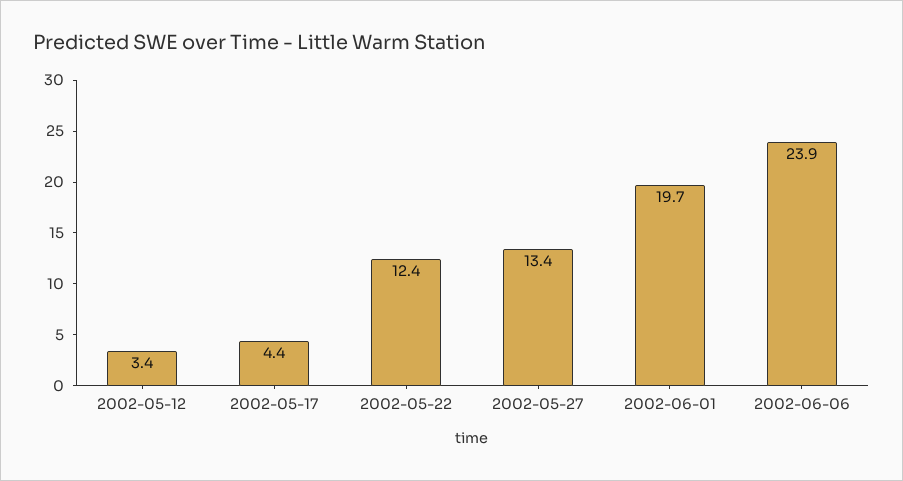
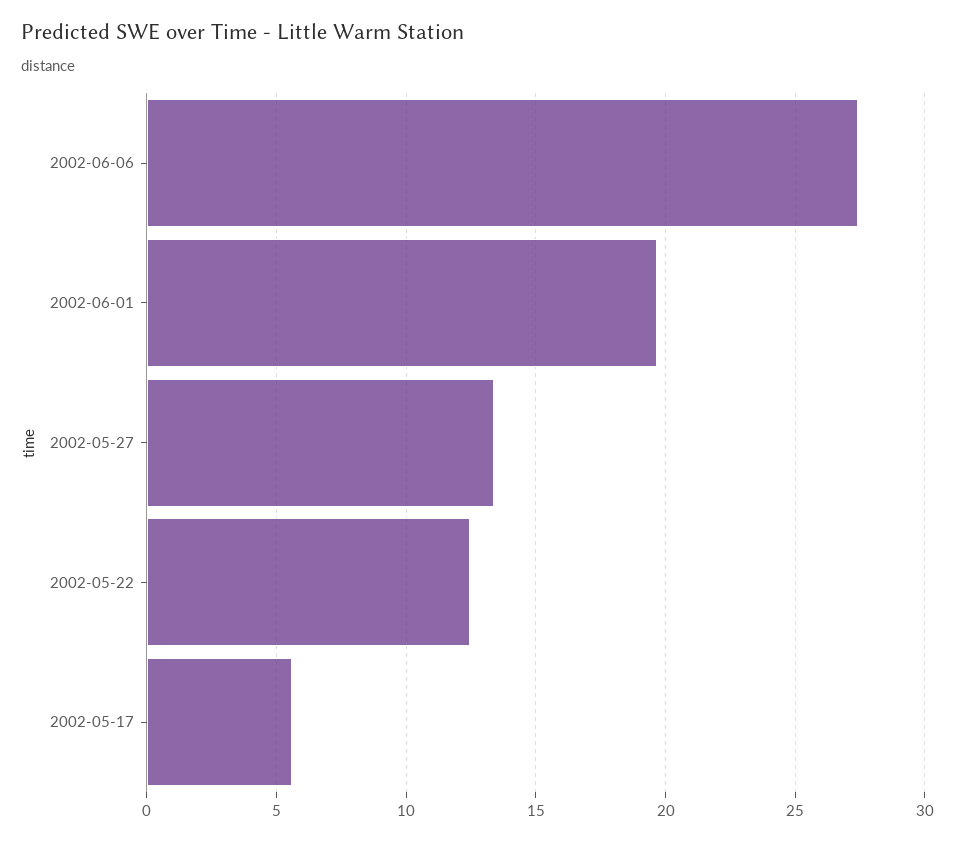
  {
-   "2002-05-12": 3.4,
-   "2002-05-17": 4.4,
+   "2002-05-17": 5.5,
    "2002-05-22": 12.4,
    "2002-05-27": 13.4,
    "2002-06-01": 19.7,
-   "2002-06-06": 23.9
+   "2002-06-06": 27.5
  }

